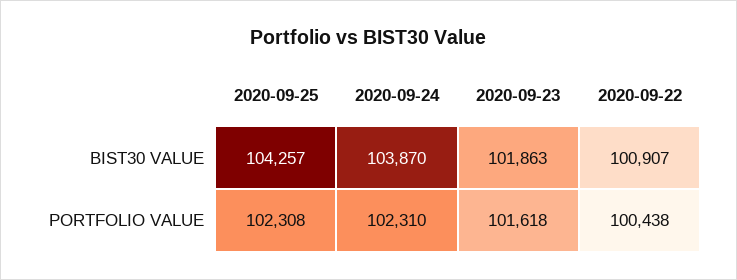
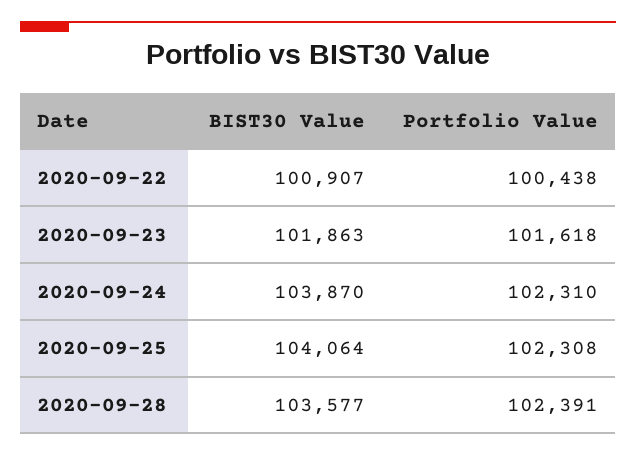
  {
    "2020-09-25": {
-     "BIST30 VALUE": 104257,
+     "BIST30 VALUE": 104064,
      "PORTFOLIO VALUE": 102308
    },
    "2020-09-24": {
      "BIST30 VALUE": 103870,
      "PORTFOLIO VALUE": 102310
    },
    "2020-09-23": {
      "BIST30 VALUE": 101863,
      "PORTFOLIO VALUE": 101618
    },
    "2020-09-22": {
      "BIST30 VALUE": 100907,
      "PORTFOLIO VALUE": 100438
-   }
+   },
+   "2020-09-28": {
+     "BIST30 VALUE": 103577,
+     "PORTFOLIO VALUE": 102391
+   }
  }

